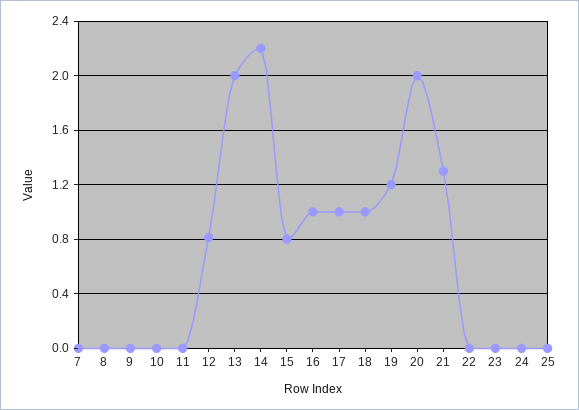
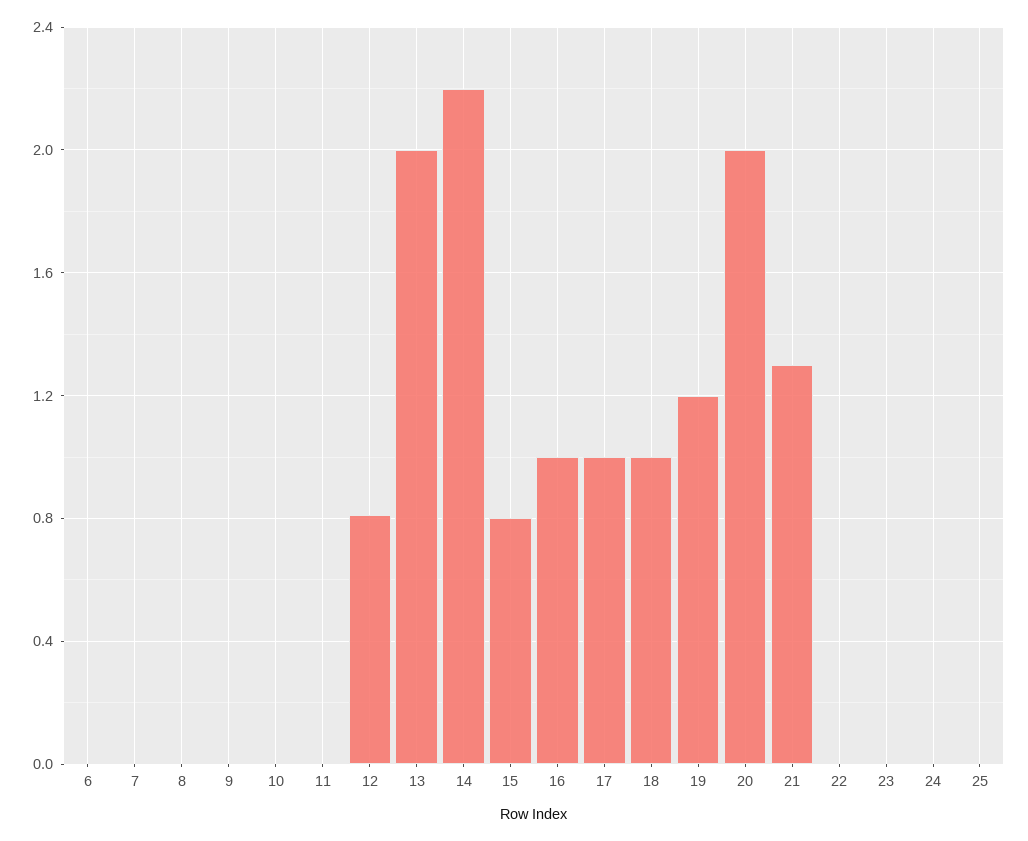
  {
    "7": 0,
    "8": 0,
    "9": 0,
    "10": 0,
    "11": 0,
    "12": 0.8,
    "13": 2,
    "14": 2.2,
    "15": 0.8,
    "16": 1,
    "17": 1,
    "18": 1,
    "19": 1.2,
    "20": 2,
    "21": 1.3,
    "22": 0,
    "23": 0,
    "24": 0,
-   "25": 0
+   "25": 0,
+   "6": 0
  }

